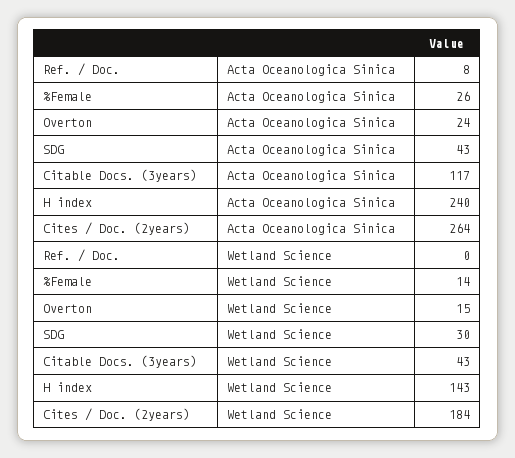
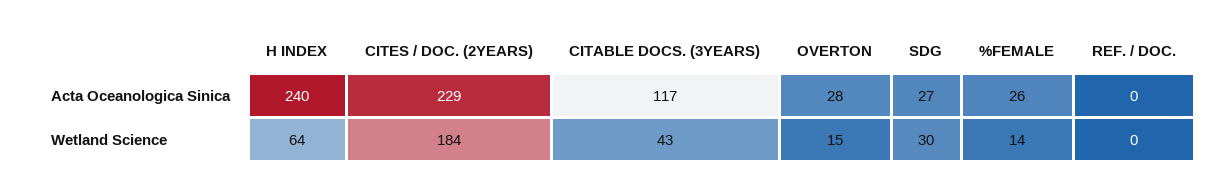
  {
    "Ref. / Doc.": {
-     "Acta Oceanologica Sinica": 8,
+     "Acta Oceanologica Sinica": 0,
      "Wetland Science": 0
    },
    "%Female": {
      "Acta Oceanologica Sinica": 26,
      "Wetland Science": 14
    },
    "Overton": {
-     "Acta Oceanologica Sinica": 24,
+     "Acta Oceanologica Sinica": 28,
      "Wetland Science": 15
    },
    "SDG": {
-     "Acta Oceanologica Sinica": 43,
+     "Acta Oceanologica Sinica": 27,
      "Wetland Science": 30
    },
    "Citable Docs. (3years)": {
      "Acta Oceanologica Sinica": 117,
      "Wetland Science": 43
    },
    "H index": {
      "Acta Oceanologica Sinica": 240,
-     "Wetland Science": 143
+     "Wetland Science": 64
    },
    "Cites / Doc. (2years)": {
-     "Acta Oceanologica Sinica": 264,
+     "Acta Oceanologica Sinica": 229,
      "Wetland Science": 184
    }
  }

